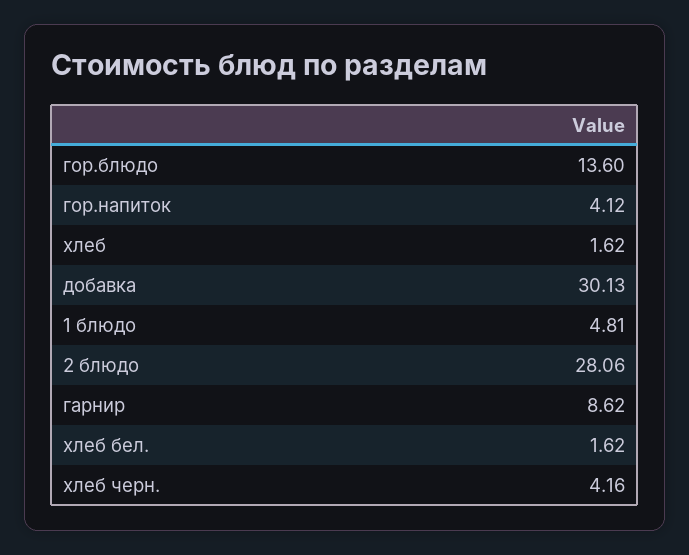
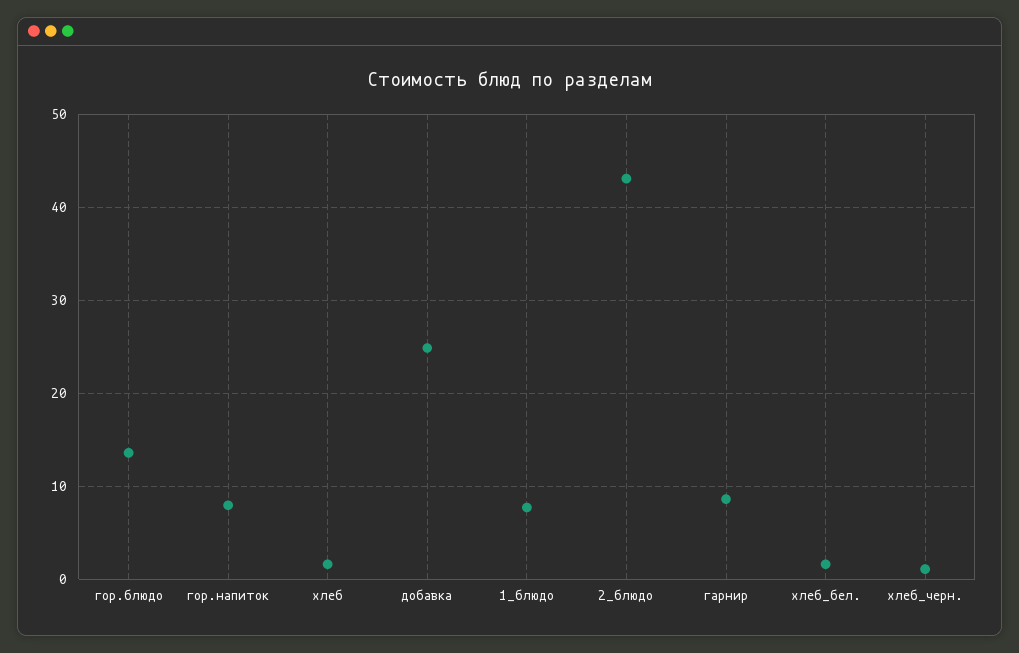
  {
    "гор.блюдо": 13.6,
-   "гор.напиток": 4.12,
+   "гор.напиток": 8,
    "хлеб": 1.62,
-   "добавка": 30.13,
+   "добавка": 25,
-   "1 блюдо": 4.81,
+   "1 блюдо": 8,
-   "2 блюдо": 28.06,
+   "2 блюдо": 43,
    "гарнир": 8.62,
    "хлеб бел.": 1.62,
-   "хлеб черн.": 4.16
+   "хлеб черн.": 1
  }

